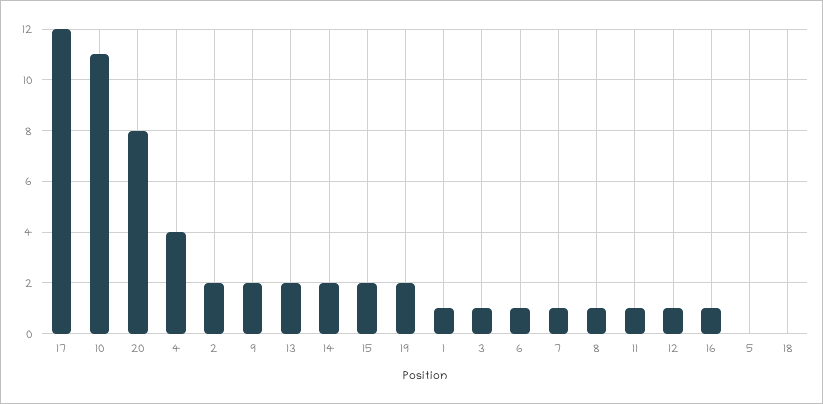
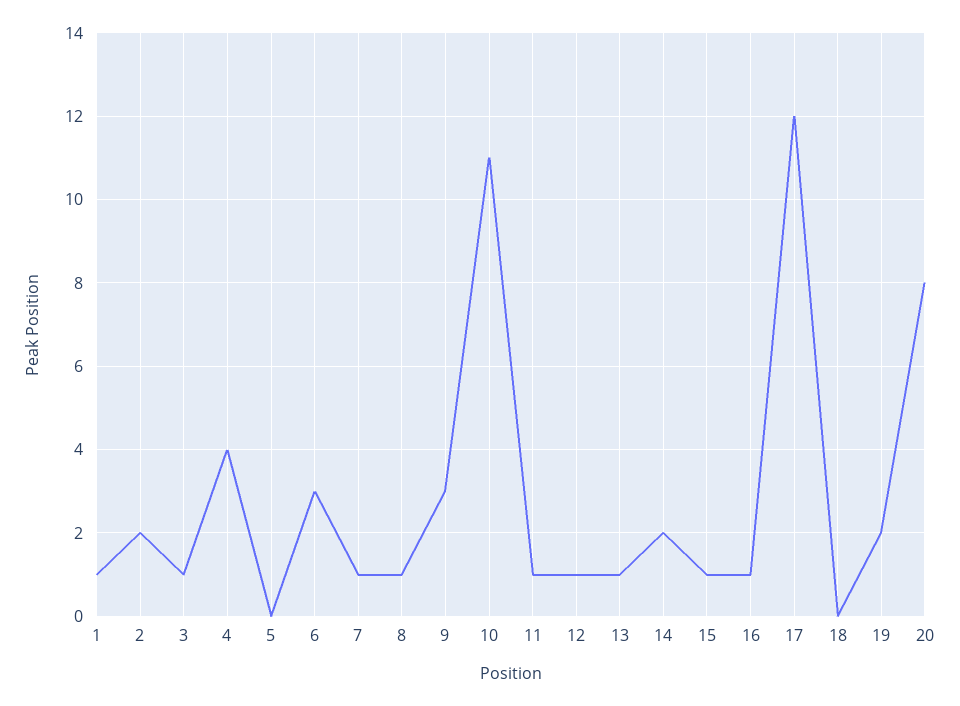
  {
    "17": 12,
    "10": 11,
    "20": 8,
    "4": 4,
    "2": 2,
-   "9": 2,
+   "9": 3,
-   "13": 2,
+   "13": 1,
    "14": 2,
-   "15": 2,
+   "15": 1,
    "19": 2,
    "1": 1,
    "3": 1,
-   "6": 1,
+   "6": 3,
    "7": 1,
    "8": 1,
    "11": 1,
    "12": 1,
    "16": 1,
    "5": 0,
    "18": 0
  }

